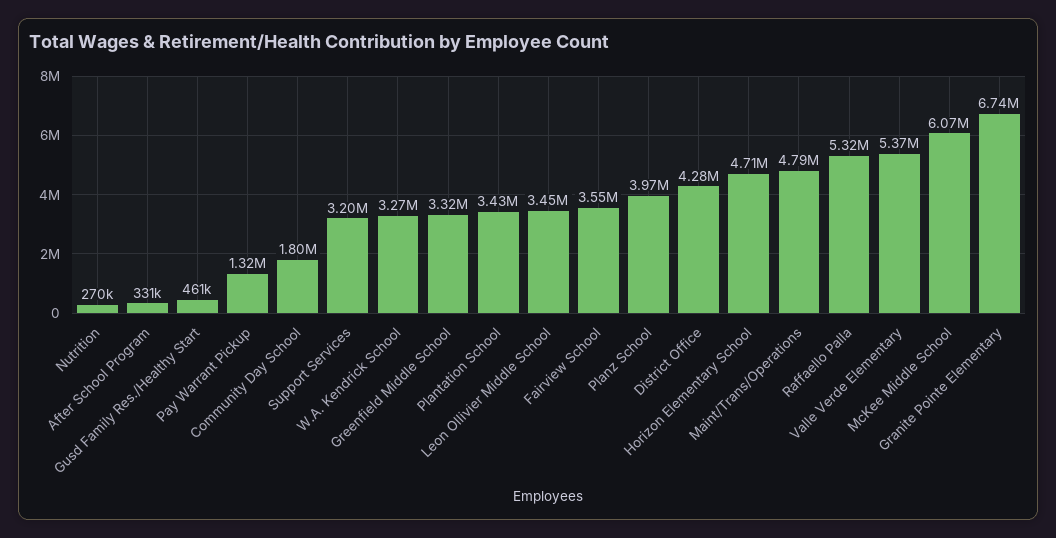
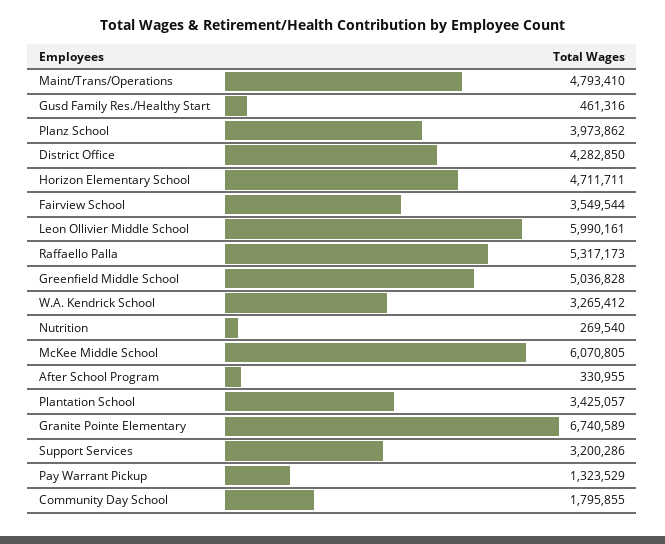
  {
    "Nutrition": 269540,
    "After School Program": 330955,
    "Gusd Family Res./Healthy Start": 461316,
    "Pay Warrant Pickup": 1323529,
    "Community Day School": 1795855,
    "Support Services": 3200286,
    "W.A. Kendrick School": 3265412,
-   "Greenfield Middle School": 3320000,
+   "Greenfield Middle School": 5036828,
    "Plantation School": 3425057,
-   "Leon Ollivier Middle School": 3450000,
+   "Leon Ollivier Middle School": 5990161,
    "Fairview School": 3549544,
    "Planz School": 3973862,
    "District Office": 4282850,
    "Horizon Elementary School": 4711711,
    "Maint/Trans/Operations": 4793410,
    "Raffaello Palla": 5317173,
-   "Valle Verde Elementary": 5370000,
    "McKee Middle School": 6070805,
    "Granite Pointe Elementary": 6740589
  }

